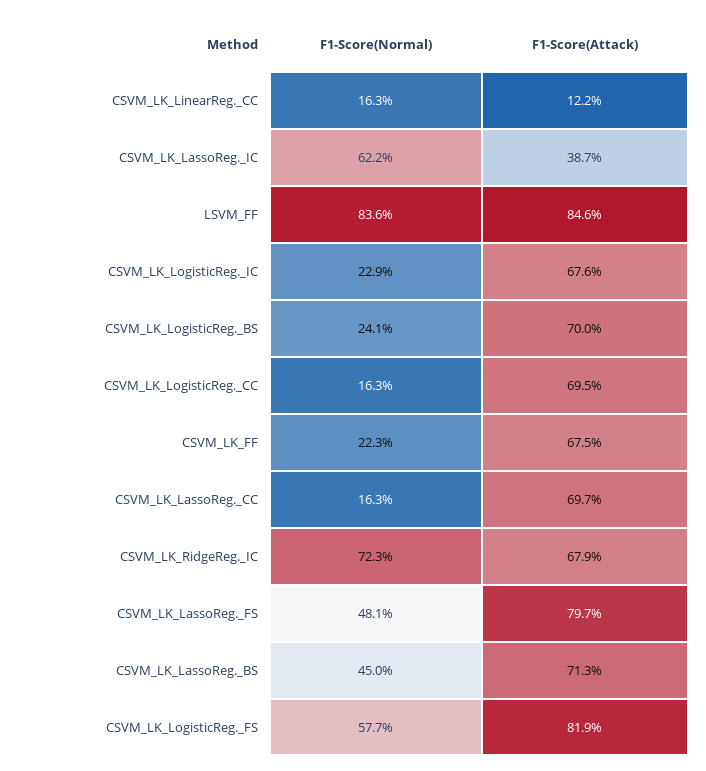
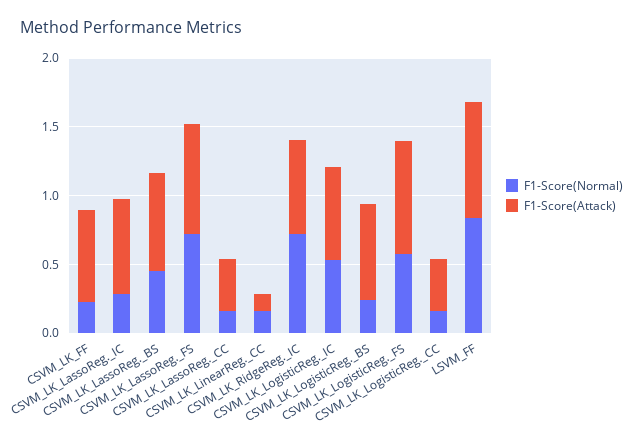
  {
    "F1-Score(Normal)": {
      "CSVM_LK_LinearReg._CC": 0.163,
-     "CSVM_LK_LassoReg._IC": 0.622,
+     "CSVM_LK_LassoReg._IC": 0.3,
      "LSVM_FF": 0.836,
-     "CSVM_LK_LogisticReg._IC": 0.229,
+     "CSVM_LK_LogisticReg._IC": 0.5,
      "CSVM_LK_LogisticReg._BS": 0.241,
      "CSVM_LK_LogisticReg._CC": 0.163,
      "CSVM_LK_FF": 0.223,
      "CSVM_LK_LassoReg._CC": 0.163,
      "CSVM_LK_RidgeReg._IC": 0.723,
-     "CSVM_LK_LassoReg._FS": 0.481,
+     "CSVM_LK_LassoReg._FS": 0.7,
      "CSVM_LK_LassoReg._BS": 0.45,
      "CSVM_LK_LogisticReg._FS": 0.577
    },
    "F1-Score(Attack)": {
      "CSVM_LK_LinearReg._CC": 0.122,
-     "CSVM_LK_LassoReg._IC": 0.387,
+     "CSVM_LK_LassoReg._IC": 0.7,
      "LSVM_FF": 0.846,
      "CSVM_LK_LogisticReg._IC": 0.676,
      "CSVM_LK_LogisticReg._BS": 0.7,
-     "CSVM_LK_LogisticReg._CC": 0.695,
+     "CSVM_LK_LogisticReg._CC": 0.4,
      "CSVM_LK_FF": 0.675,
-     "CSVM_LK_LassoReg._CC": 0.697,
+     "CSVM_LK_LassoReg._CC": 0.4,
      "CSVM_LK_RidgeReg._IC": 0.679,
      "CSVM_LK_LassoReg._FS": 0.797,
      "CSVM_LK_LassoReg._BS": 0.713,
      "CSVM_LK_LogisticReg._FS": 0.819
    }
  }

